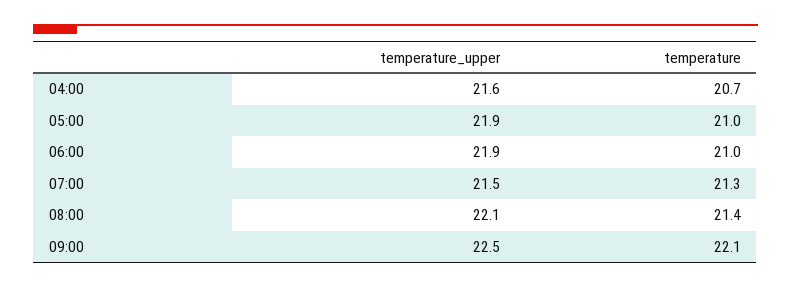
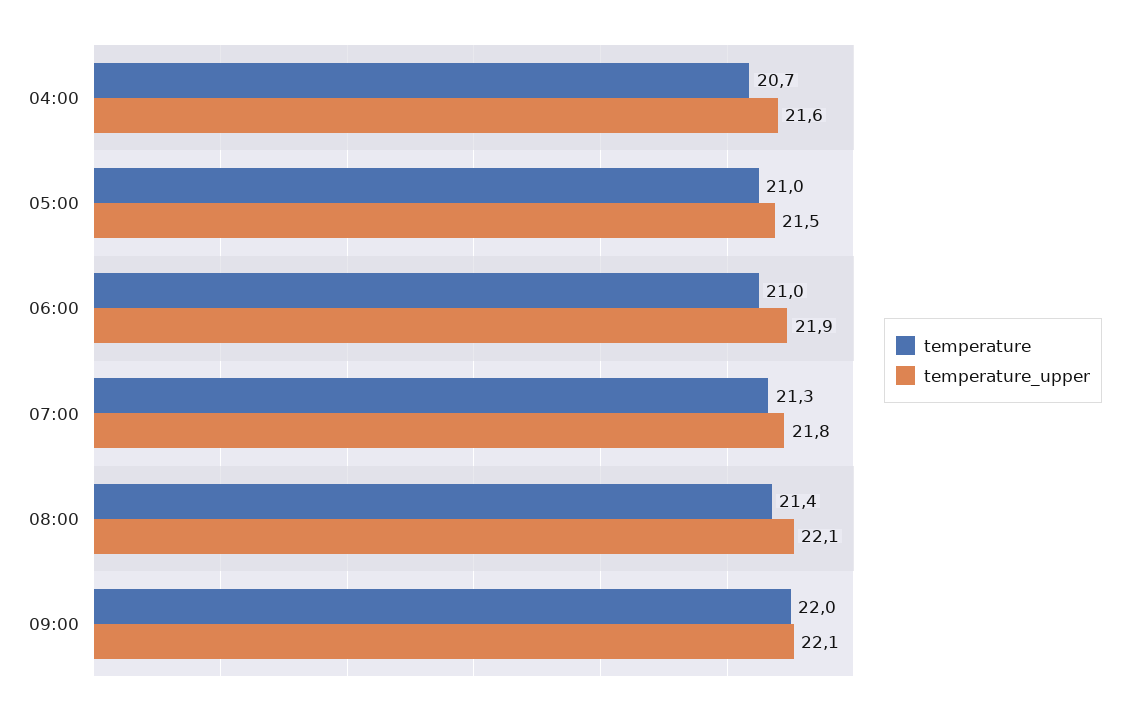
  {
    "temperature_upper": {
      "04:00": 21.6,
-     "05:00": 21.9,
+     "05:00": 21.5,
      "06:00": 21.9,
-     "07:00": 21.5,
+     "07:00": 21.8,
      "08:00": 22.1,
-     "09:00": 22.5
+     "09:00": 22.1
    },
    "temperature": {
      "04:00": 20.7,
      "05:00": 21,
      "06:00": 21,
      "07:00": 21.3,
      "08:00": 21.4,
-     "09:00": 22.1
+     "09:00": 22
    }
  }

